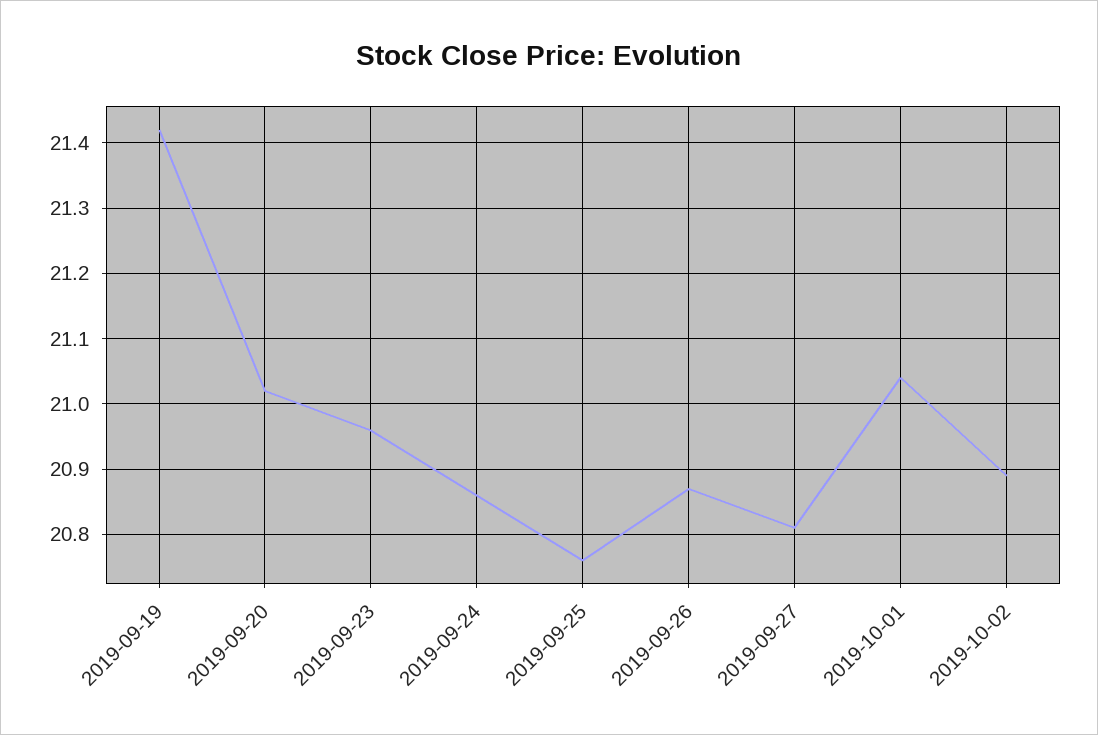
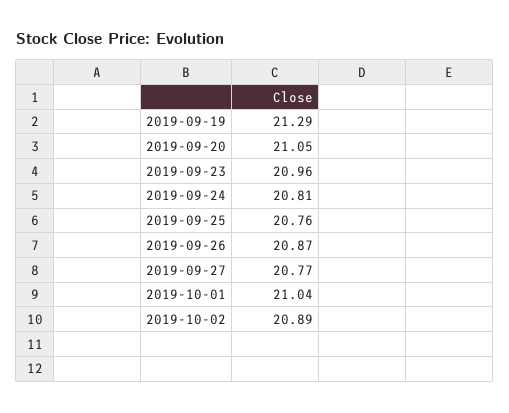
  {
-   "2019-09-19": 21.42,
+   "2019-09-19": 21.29,
-   "2019-09-20": 21.02,
+   "2019-09-20": 21.05,
    "2019-09-23": 20.96,
-   "2019-09-24": 20.86,
+   "2019-09-24": 20.81,
    "2019-09-25": 20.76,
    "2019-09-26": 20.87,
-   "2019-09-27": 20.81,
+   "2019-09-27": 20.77,
    "2019-10-01": 21.04,
    "2019-10-02": 20.89
  }

